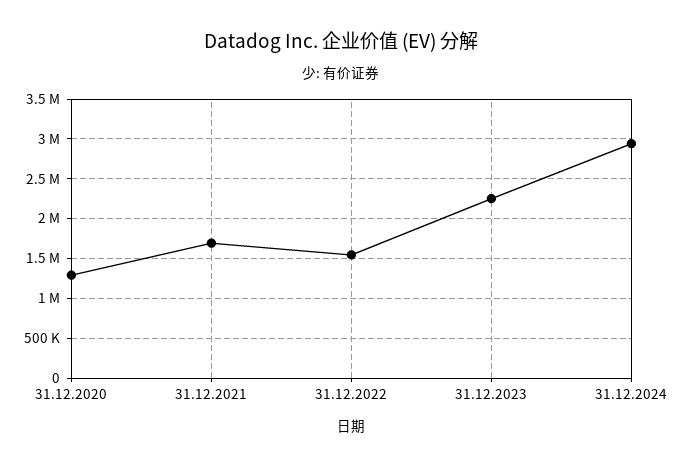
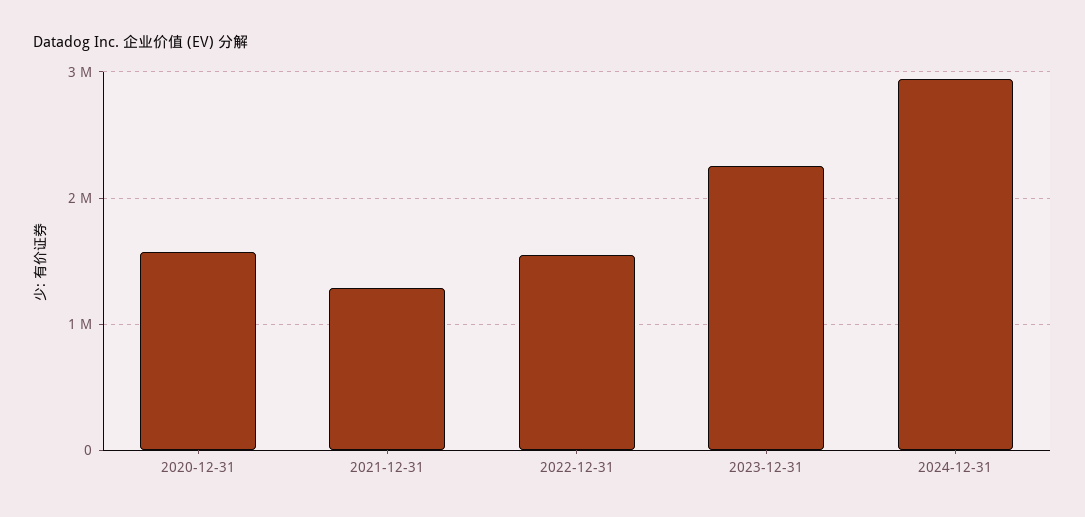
  {
-   "31.12.2020": 1300000,
+   "31.12.2020": 1600000,
-   "31.12.2021": 1700000,
+   "31.12.2021": 1300000,
    "31.12.2022": 1500000,
    "31.12.2023": 2300000,
    "31.12.2024": 2900000
  }

